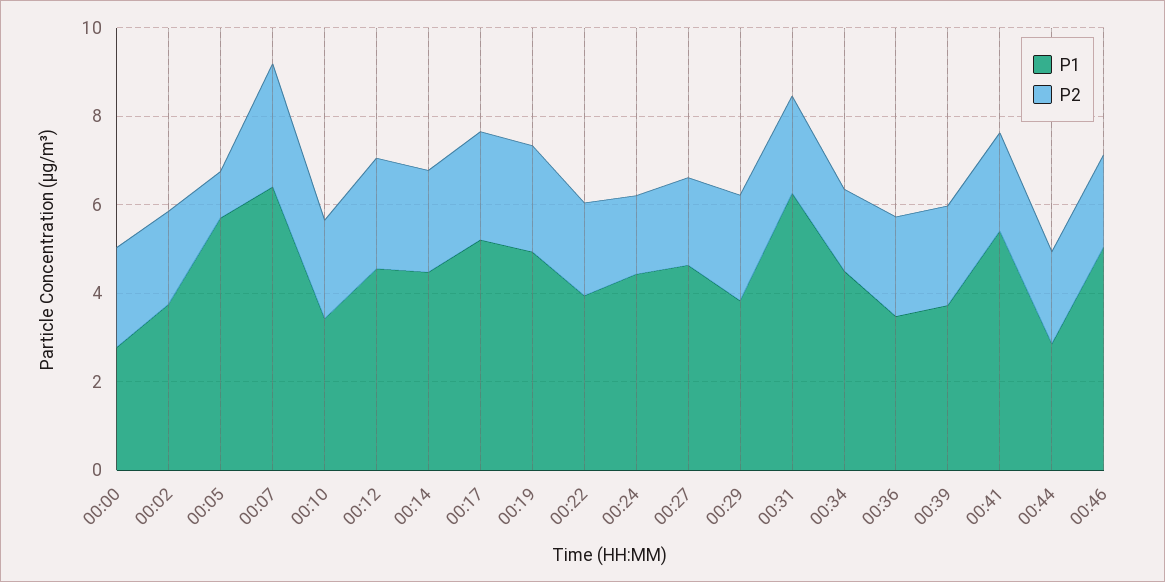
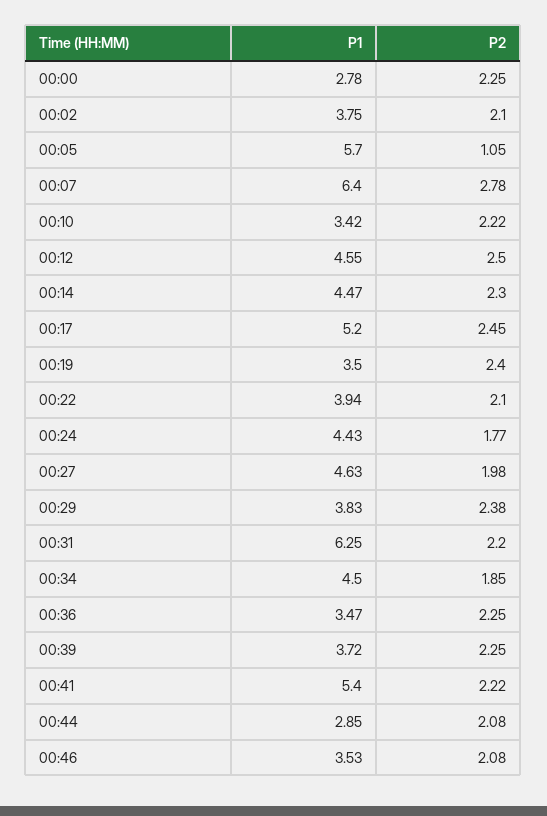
  {
    "P1": {
      "00:00": 2.78,
      "00:02": 3.75,
      "00:05": 5.7,
      "00:07": 6.4,
      "00:10": 3.42,
      "00:12": 4.55,
      "00:14": 4.47,
      "00:17": 5.2,
-     "00:19": 5,
+     "00:19": 3.5,
      "00:22": 3.94,
      "00:24": 4.43,
      "00:27": 4.63,
      "00:29": 3.83,
      "00:31": 6.25,
      "00:34": 4.5,
      "00:36": 3.47,
      "00:39": 3.72,
      "00:41": 5.4,
      "00:44": 2.85,
-     "00:46": 5
+     "00:46": 3.53
    },
    "P2": {
      "00:00": 2.25,
      "00:02": 2.1,
      "00:05": 1.05,
      "00:07": 2.78,
      "00:10": 2.22,
      "00:12": 2.5,
      "00:14": 2.3,
      "00:17": 2.45,
      "00:19": 2.4,
      "00:22": 2.1,
      "00:24": 1.77,
      "00:27": 1.98,
      "00:29": 2.38,
      "00:31": 2.2,
      "00:34": 1.85,
      "00:36": 2.25,
      "00:39": 2.25,
      "00:41": 2.22,
      "00:44": 2.08,
      "00:46": 2.08
    }
  }

